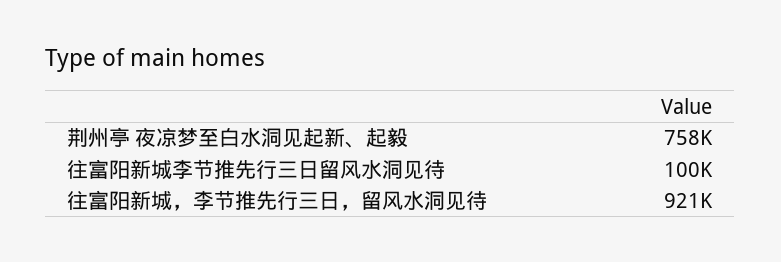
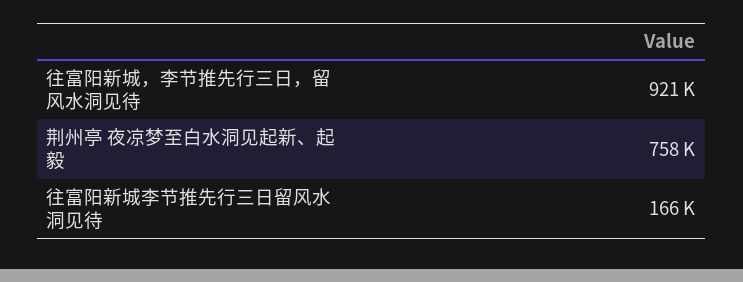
  {
    "荆州亭 夜凉梦至白水洞见起新、起毅": 758000,
-   "往富阳新城李节推先行三日留风水洞见待": 100000,
+   "往富阳新城李节推先行三日留风水洞见待": 166000,
    "往富阳新城，李节推先行三日，留风水洞见待": 921000
  }

